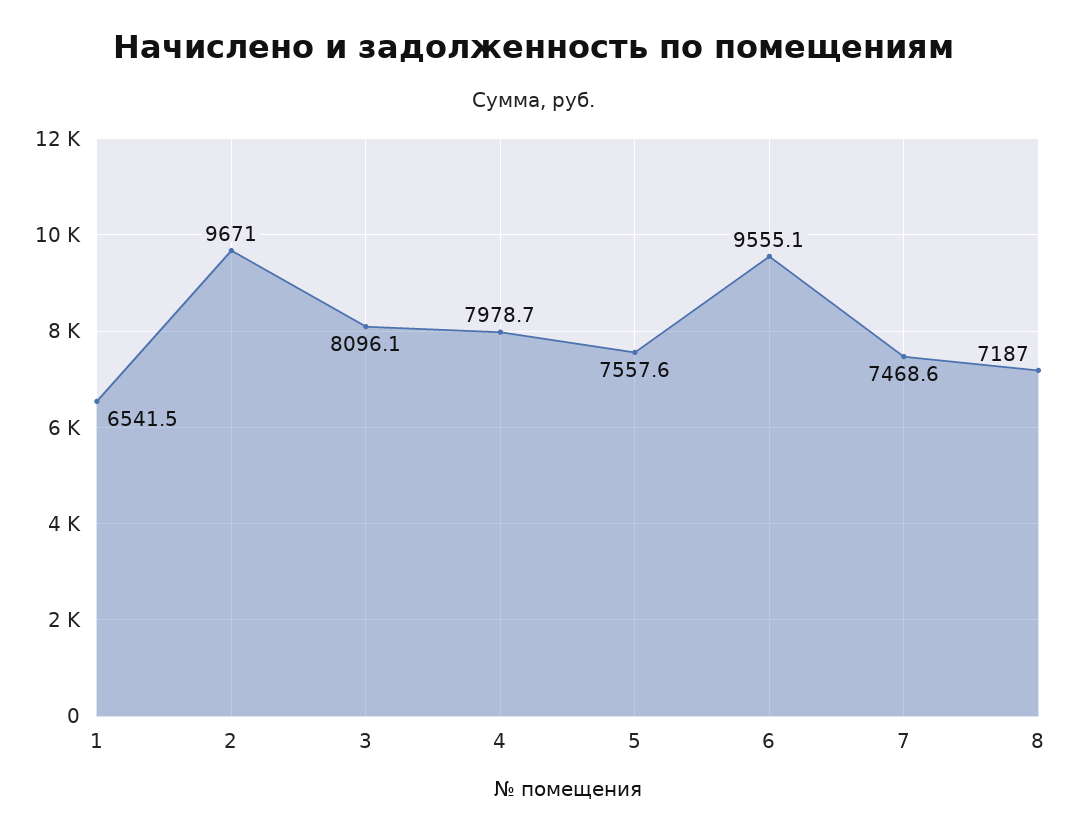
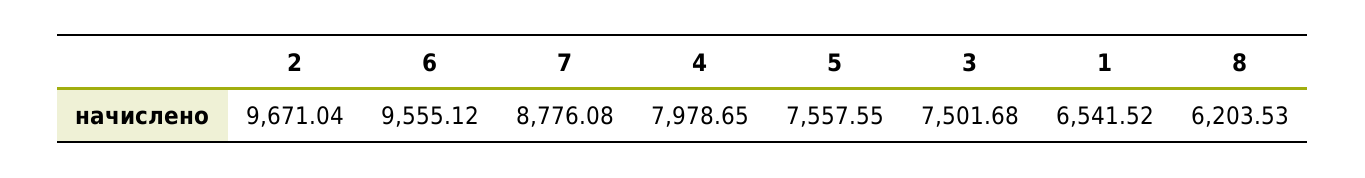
  {
    "1": 6541.52,
    "2": 9671.04,
-   "3": 8096.1,
+   "3": 7501.68,
    "4": 7978.65,
    "5": 7557.55,
    "6": 9555.12,
-   "7": 7468.6,
+   "7": 8776.08,
-   "8": 7187
+   "8": 6203.53
  }

